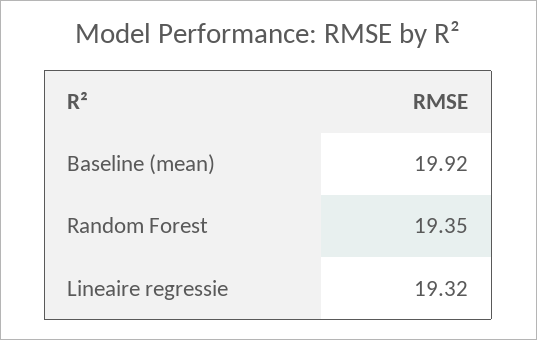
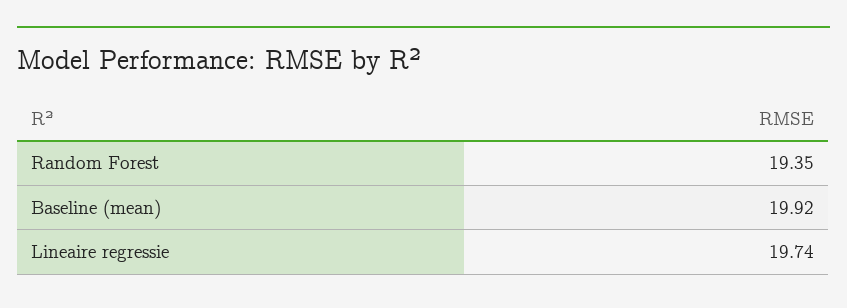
  {
    "Baseline (mean)": 19.92,
    "Random Forest": 19.35,
-   "Lineaire regressie": 19.32
+   "Lineaire regressie": 19.74
  }

